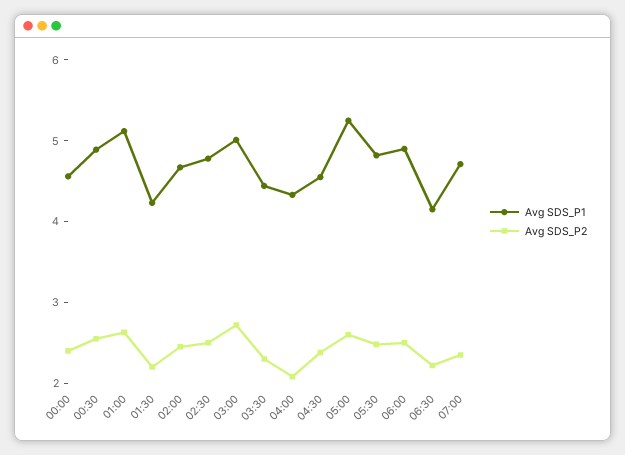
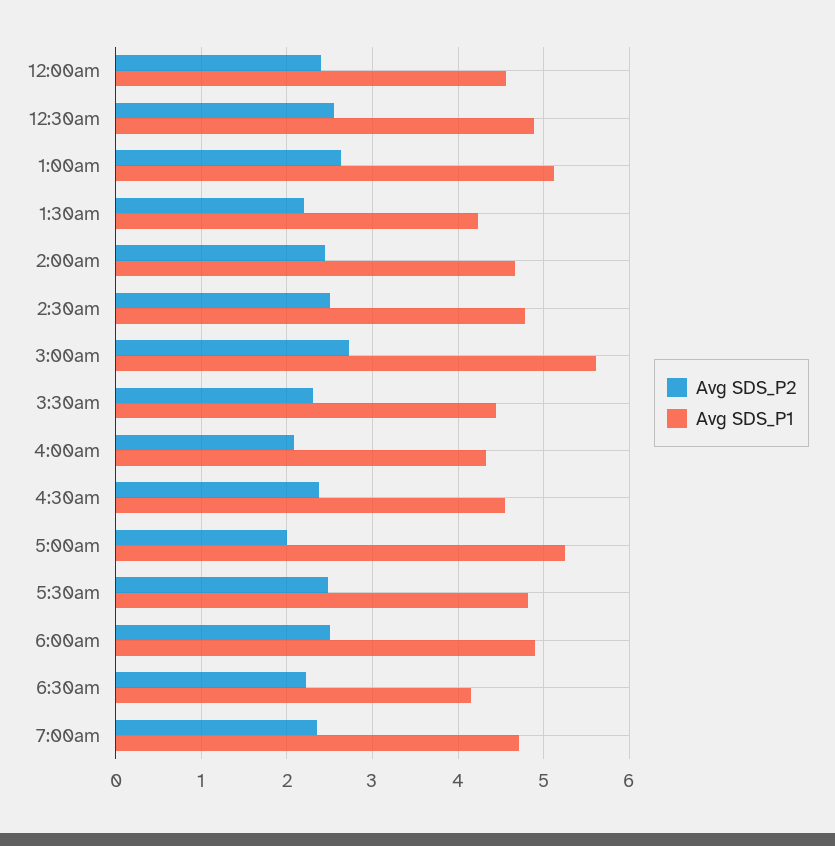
  {
    "Avg SDS_P1": {
      "00:00": 4.6,
      "00:30": 4.9,
      "01:00": 5.1,
      "01:30": 4.2,
      "02:00": 4.7,
      "02:30": 4.8,
-     "03:00": 5,
+     "03:00": 5.6,
      "03:30": 4.4,
      "04:00": 4.3,
      "04:30": 4.6,
      "05:00": 5.3,
      "05:30": 4.8,
      "06:00": 4.9,
      "06:30": 4.2,
      "07:00": 4.7
    },
    "Avg SDS_P2": {
      "00:00": 2.4,
      "00:30": 2.6,
      "01:00": 2.6,
      "01:30": 2.2,
      "02:00": 2.5,
      "02:30": 2.5,
      "03:00": 2.7,
      "03:30": 2.3,
      "04:00": 2.1,
      "04:30": 2.4,
-     "05:00": 2.6,
+     "05:00": 2,
      "05:30": 2.5,
      "06:00": 2.5,
      "06:30": 2.2,
      "07:00": 2.4
    }
  }

